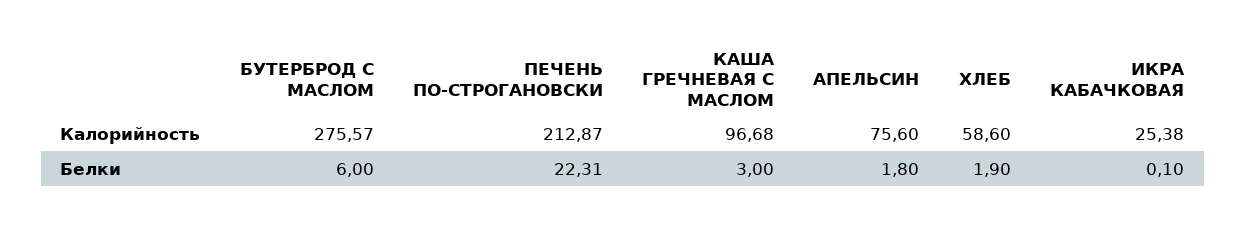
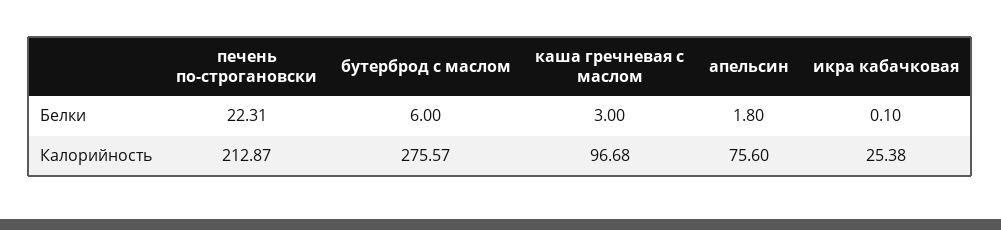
  {
    "БУТЕРБРОД С МАСЛОМ": {
      "Калорийность": 275.57,
      "Белки": 6
    },
    "ПЕЧЕНЬ ПО-СТРОГАНОВСКИ": {
      "Калорийность": 212.87,
      "Белки": 22.31
    },
    "КАША ГРЕЧНЕВАЯ С МАСЛОМ": {
      "Калорийность": 96.68,
      "Белки": 3
    },
    "АПЕЛЬСИН": {
      "Калорийность": 75.6,
      "Белки": 1.8
    },
-   "ХЛЕБ": {
-     "Калорийность": 58.6,
-     "Белки": 1.9
-   },
    "ИКРА КАБАЧКОВАЯ": {
      "Калорийность": 25.38,
      "Белки": 0.1
    }
  }

